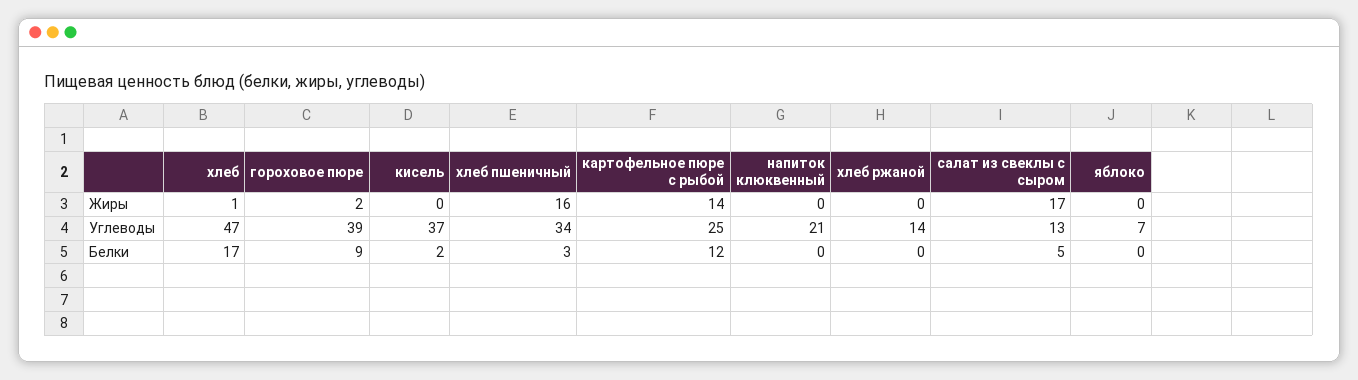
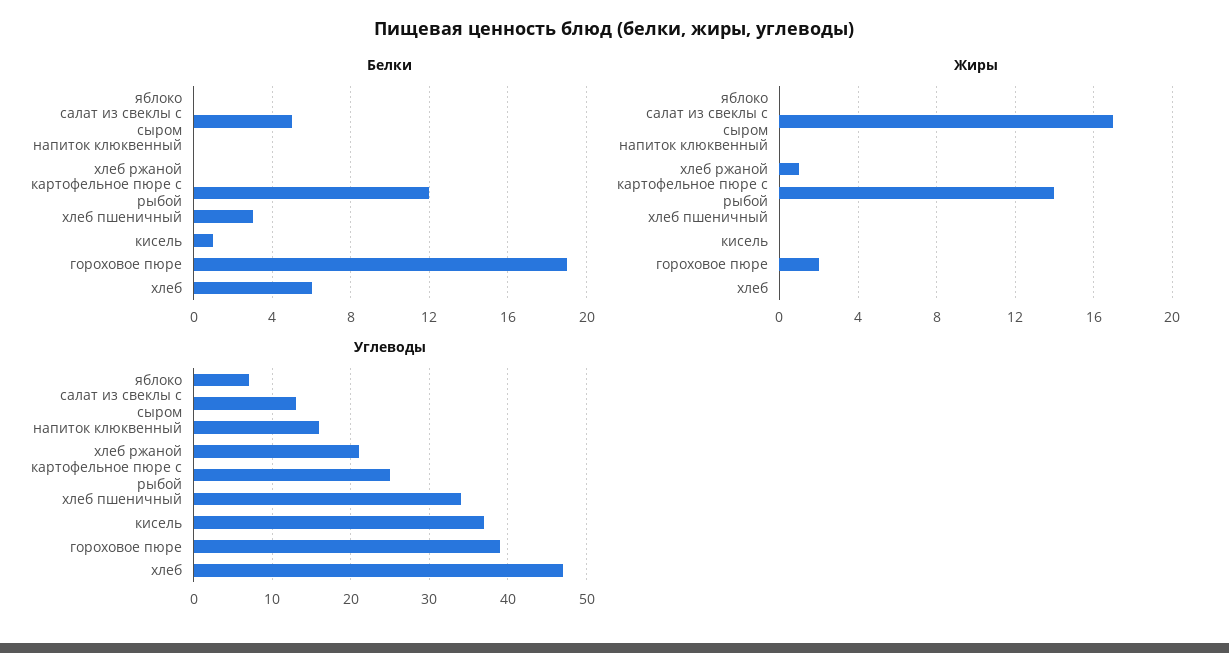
  {
    "Жиры": {
-     "хлеб": 1,
+     "хлеб": 0,
      "гороховое пюре": 2,
      "кисель": 0,
-     "хлеб пшеничный": 16,
+     "хлеб пшеничный": 0,
      "картофельное пюре с рыбой": 14,
      "напиток клюквенный": 0,
-     "хлеб ржаной": 0,
+     "хлеб ржаной": 1,
      "салат из свеклы с сыром": 17,
      "яблоко": 0
    },
    "Углеводы": {
      "хлеб": 47,
      "гороховое пюре": 39,
      "кисель": 37,
      "хлеб пшеничный": 34,
      "картофельное пюре с рыбой": 25,
-     "напиток клюквенный": 21,
+     "напиток клюквенный": 16,
-     "хлеб ржаной": 14,
+     "хлеб ржаной": 21,
      "салат из свеклы с сыром": 13,
      "яблоко": 7
    },
    "Белки": {
-     "хлеб": 17,
+     "хлеб": 6,
-     "гороховое пюре": 9,
+     "гороховое пюре": 19,
-     "кисель": 2,
+     "кисель": 1,
      "хлеб пшеничный": 3,
      "картофельное пюре с рыбой": 12,
      "напиток клюквенный": 0,
      "хлеб ржаной": 0,
      "салат из свеклы с сыром": 5,
      "яблоко": 0
    }
  }

